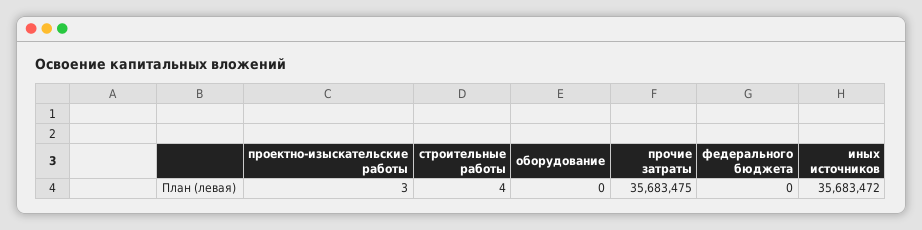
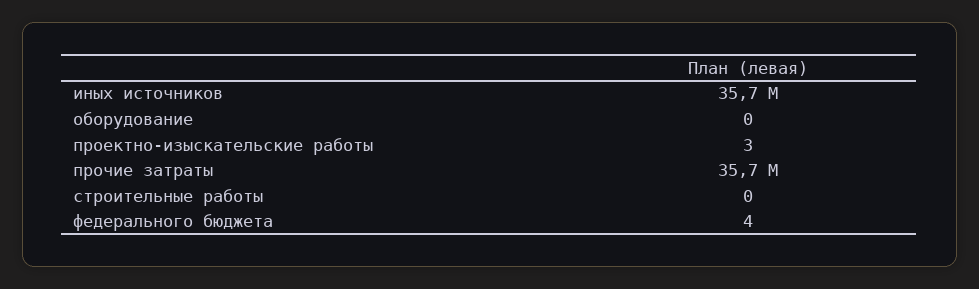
  {
    "проектно-изыскательские работы": 3,
-   "строительные работы": 4,
+   "строительные работы": 0,
    "оборудование": 0,
    "прочие затраты": 35683475,
-   "федерального бюджета": 0,
+   "федерального бюджета": 4,
    "иных источников": 35683472
  }

